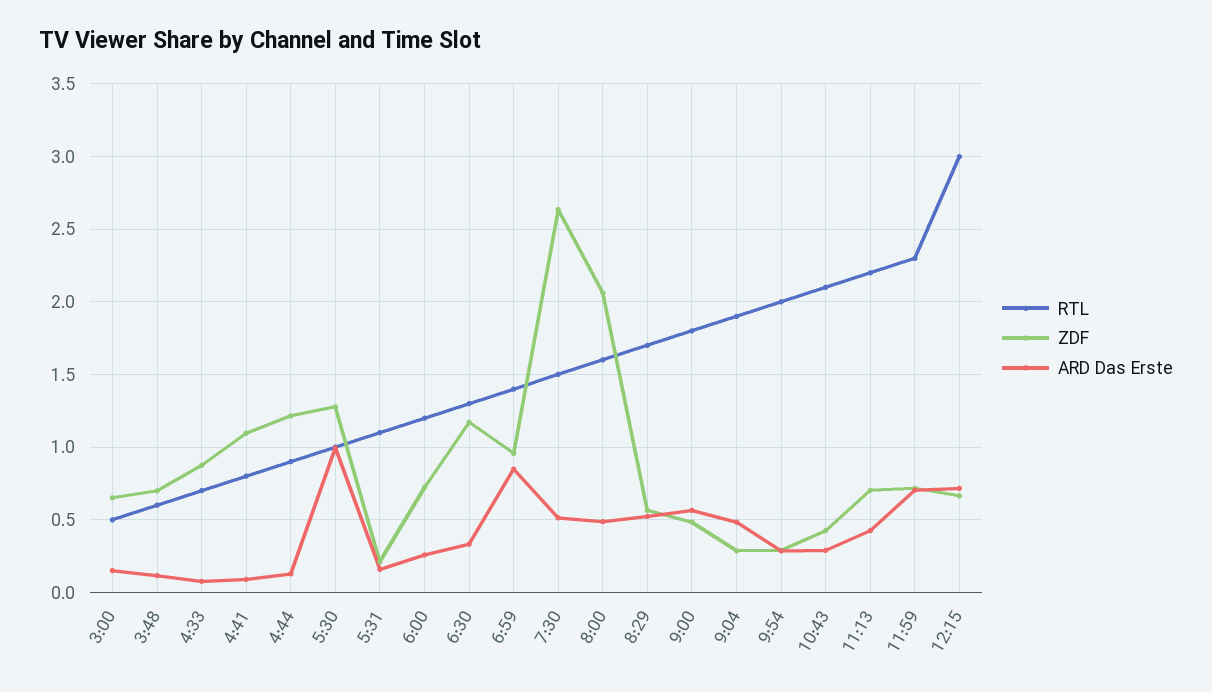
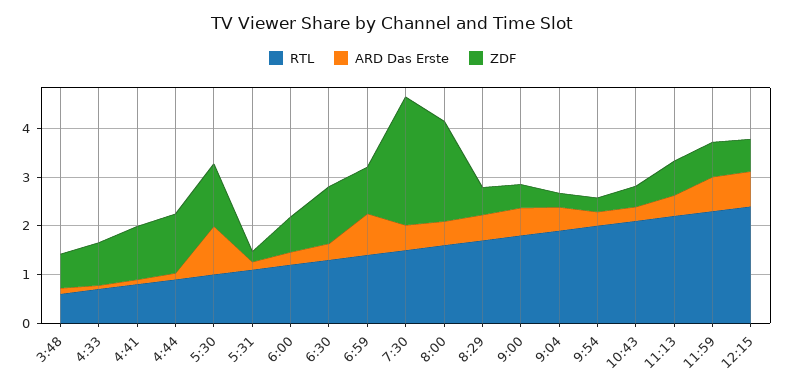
  {
    "RTL": {
-     "3:00": 0.5,
      "3:48": 0.6,
      "4:33": 0.7,
      "4:41": 0.8,
      "4:44": 0.9,
      "5:30": 1,
      "5:31": 1.1,
      "6:00": 1.2,
      "6:30": 1.3,
      "6:59": 1.4,
      "7:30": 1.5,
      "8:00": 1.6,
      "8:29": 1.7,
      "9:00": 1.8,
      "9:04": 1.9,
      "9:54": 2,
      "10:43": 2.1,
      "11:13": 2.2,
      "11:59": 2.3,
-     "12:15": 3
+     "12:15": 2.4
    },
    "ZDF": {
-     "3:00": 0.65,
      "3:48": 0.7,
      "4:33": 0.9,
      "4:41": 1.1,
      "4:44": 1.2,
      "5:30": 1.3,
      "5:31": 0.2,
      "6:00": 0.7,
      "6:30": 1.15,
      "6:59": 0.95,
      "7:30": 2.65,
      "8:00": 2.05,
      "8:29": 0.55,
      "9:00": 0.5,
      "9:04": 0.3,
      "9:54": 0.3,
      "10:43": 0.45,
      "11:13": 0.7,
      "11:59": 0.7,
      "12:15": 0.65
    },
    "ARD Das Erste": {
-     "3:00": 0.15,
      "3:48": 0.1,
      "4:33": 0.1,
      "4:41": 0.1,
      "4:44": 0.15,
      "5:30": 1,
      "5:31": 0.15,
      "6:00": 0.25,
      "6:30": 0.35,
      "6:59": 0.85,
      "7:30": 0.5,
      "8:00": 0.5,
      "8:29": 0.5,
      "9:00": 0.55,
      "9:04": 0.5,
      "9:54": 0.3,
      "10:43": 0.3,
      "11:13": 0.45,
      "11:59": 0.7,
      "12:15": 0.7
    }
  }

